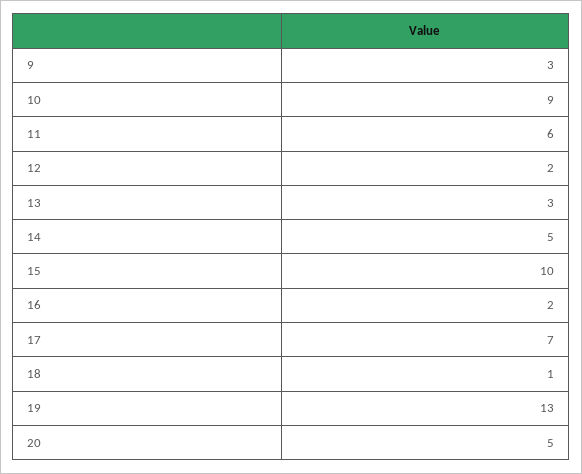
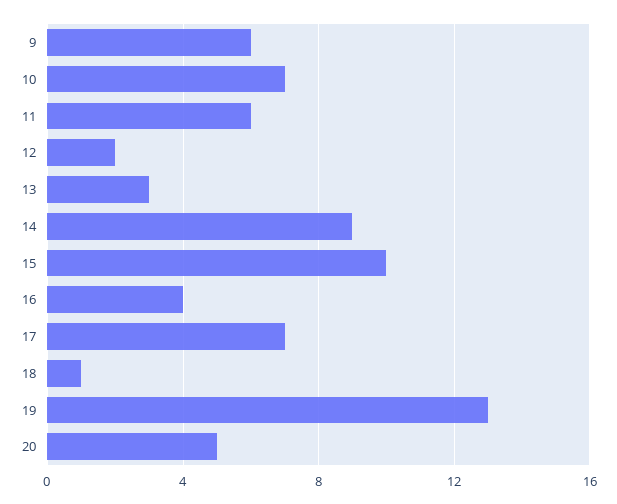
  {
-   "9": 3,
+   "9": 6,
-   "10": 9,
+   "10": 7,
    "11": 6,
    "12": 2,
    "13": 3,
-   "14": 5,
+   "14": 9,
    "15": 10,
-   "16": 2,
+   "16": 4,
    "17": 7,
    "18": 1,
    "19": 13,
    "20": 5
  }

